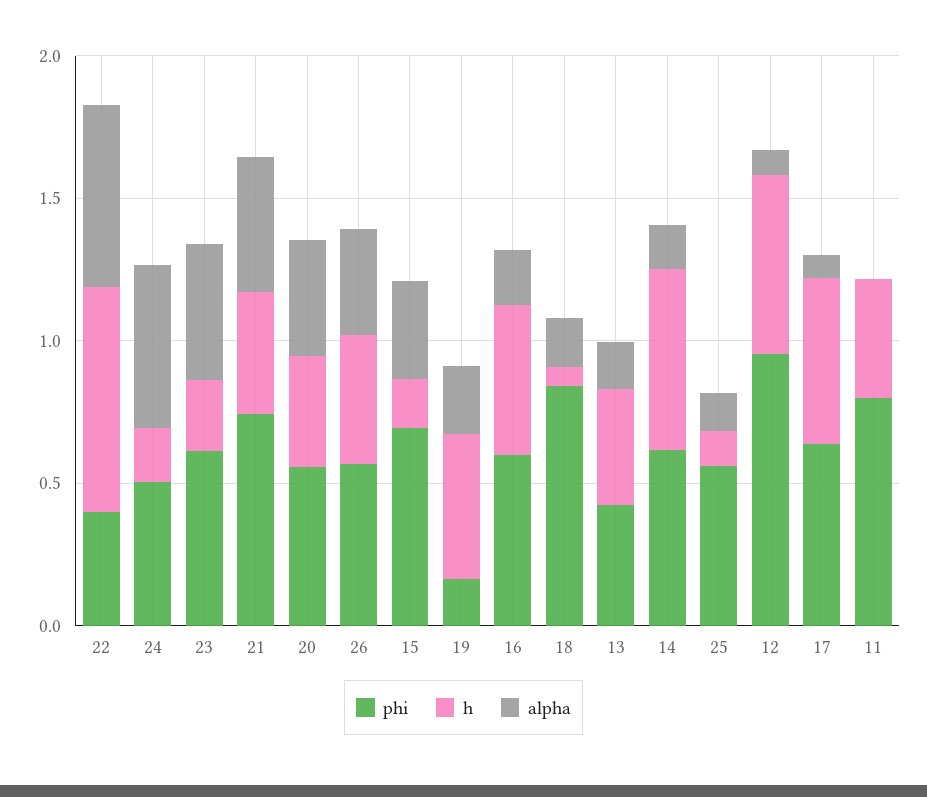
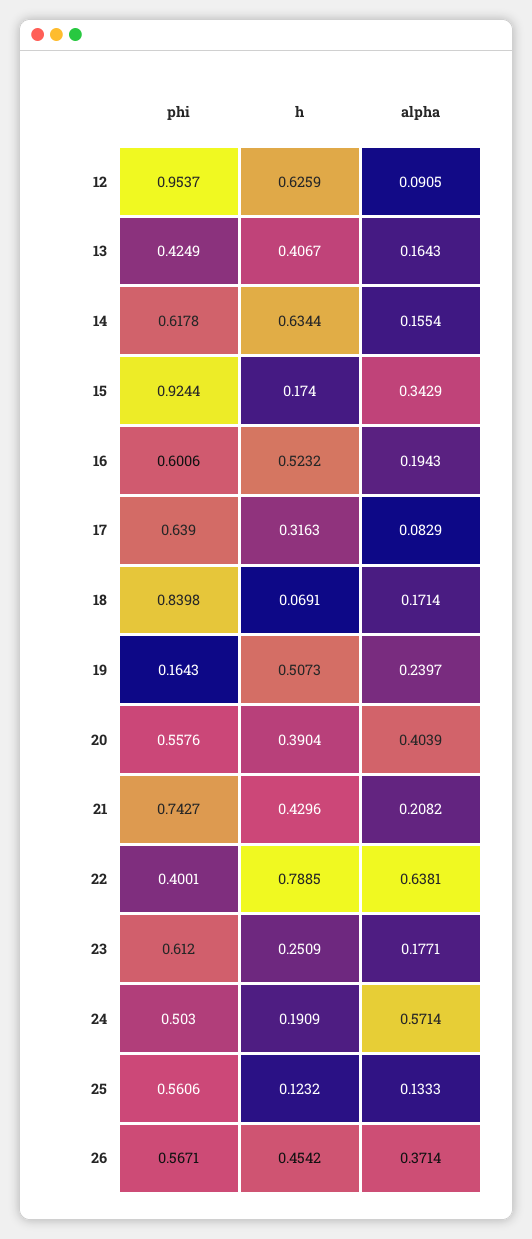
  {
    "phi": {
      "22": 0.4001,
      "24": 0.503,
      "23": 0.612,
      "21": 0.7427,
      "20": 0.5576,
      "26": 0.5671,
-     "15": 0.7,
+     "15": 0.9244,
      "19": 0.1643,
      "16": 0.6006,
      "18": 0.8398,
      "13": 0.4249,
      "14": 0.6178,
      "25": 0.5606,
      "12": 0.9537,
-     "17": 0.639,
+     "17": 0.639
-     "11": 0.8
    },
    "h": {
      "22": 0.7885,
      "24": 0.1909,
      "23": 0.2509,
      "21": 0.4296,
      "20": 0.3904,
      "26": 0.4542,
      "15": 0.174,
      "19": 0.5073,
      "16": 0.5232,
      "18": 0.0691,
      "13": 0.4067,
      "14": 0.6344,
      "25": 0.1232,
      "12": 0.6259,
-     "17": 0.6,
+     "17": 0.3163
-     "11": 0.4
    },
    "alpha": {
      "22": 0.6381,
      "24": 0.5714,
-     "23": 0.5,
+     "23": 0.1771,
-     "21": 0.5,
+     "21": 0.2082,
      "20": 0.4039,
      "26": 0.3714,
      "15": 0.3429,
      "19": 0.2397,
      "16": 0.1943,
      "18": 0.1714,
      "13": 0.1643,
      "14": 0.1554,
      "25": 0.1333,
      "12": 0.0905,
-     "17": 0.0829,
+     "17": 0.0829
-     "11": 0
    }
  }

